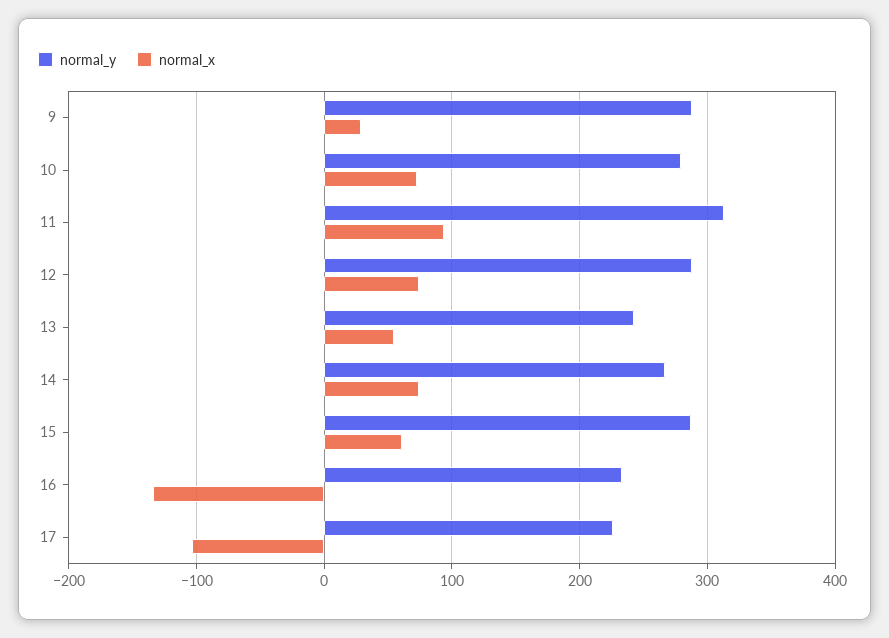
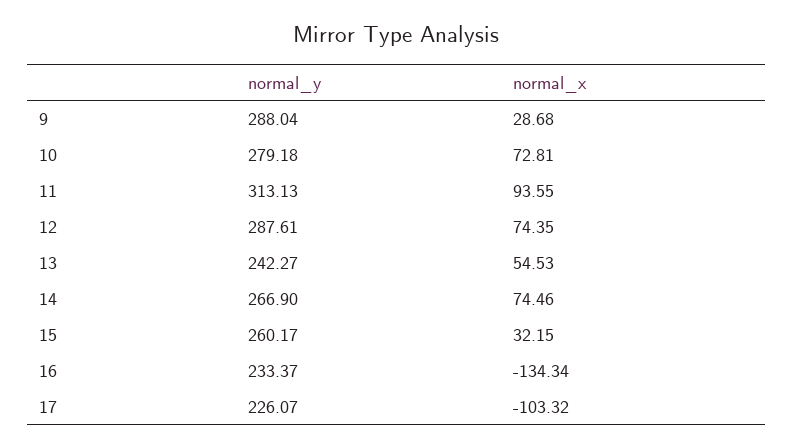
  {
    "normal_y": {
      "9": 288.04,
      "10": 279.18,
      "11": 313.13,
      "12": 287.61,
      "13": 242.27,
      "14": 266.9,
-     "15": 290,
+     "15": 260.17,
      "16": 233.37,
      "17": 226.07
    },
    "normal_x": {
      "9": 28.68,
      "10": 72.81,
      "11": 93.55,
      "12": 74.35,
      "13": 54.53,
      "14": 74.46,
-     "15": 60,
+     "15": 32.15,
      "16": -134.34,
      "17": -103.32
    }
  }

